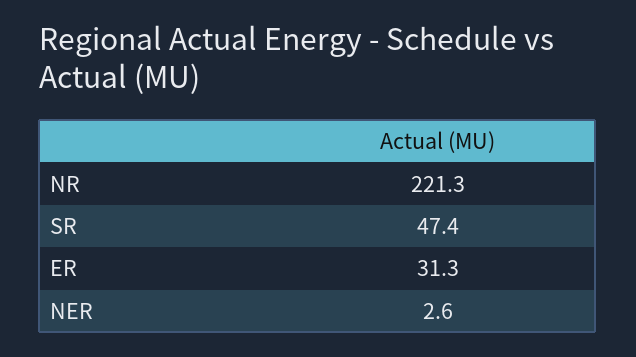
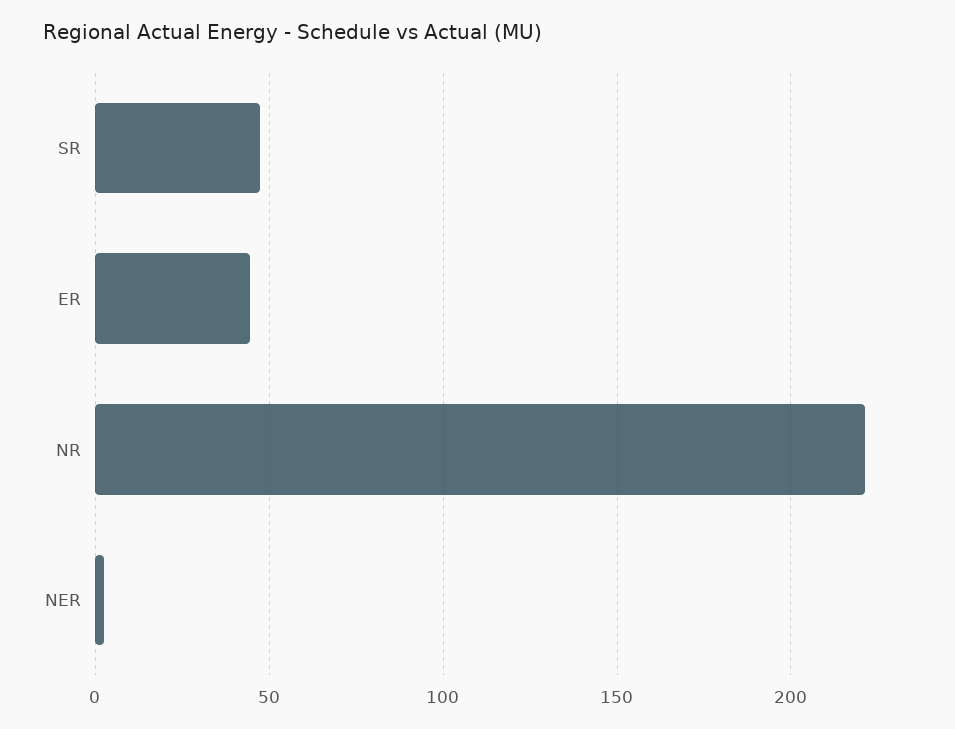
  {
    "NR": 221.3,
    "SR": 47.4,
-   "ER": 31.3,
+   "ER": 45,
    "NER": 2.6
  }

